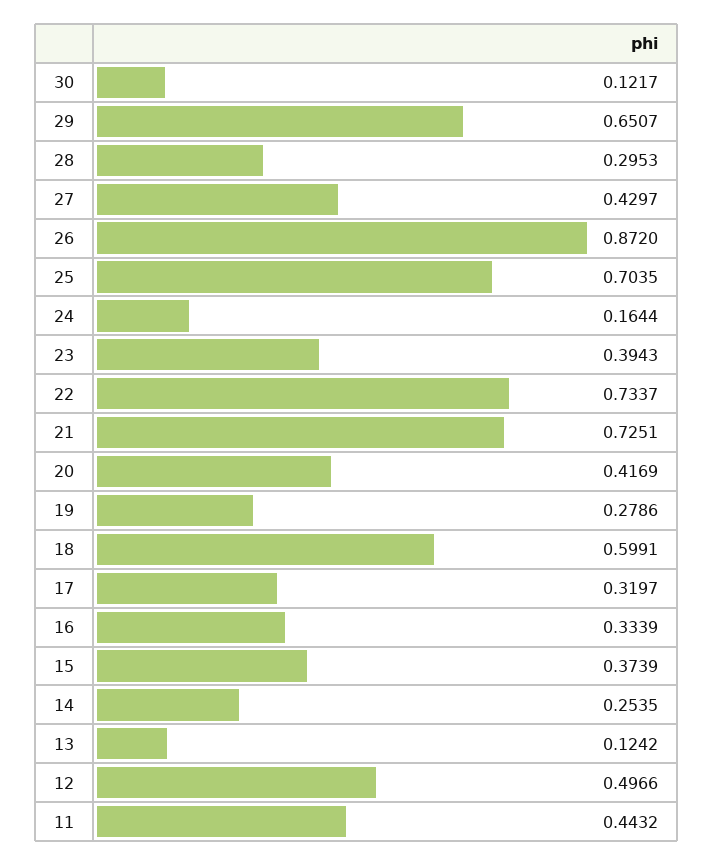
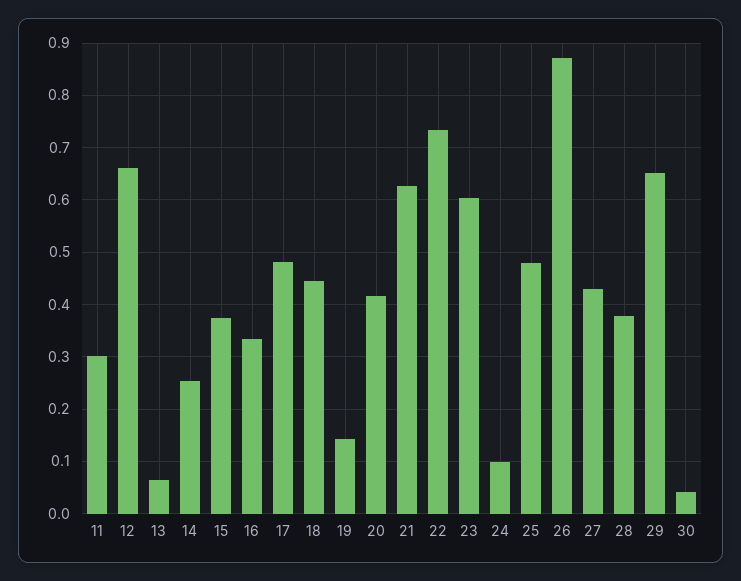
  {
-   "30": 0.1217,
+   "30": 0.04,
    "29": 0.6507,
-   "28": 0.2953,
+   "28": 0.38,
    "27": 0.4297,
    "26": 0.872,
-   "25": 0.7035,
+   "25": 0.48,
-   "24": 0.1644,
+   "24": 0.1,
-   "23": 0.3943,
+   "23": 0.6,
    "22": 0.7337,
-   "21": 0.7251,
+   "21": 0.62,
    "20": 0.4169,
-   "19": 0.2786,
+   "19": 0.14,
-   "18": 0.5991,
+   "18": 0.44,
-   "17": 0.3197,
+   "17": 0.48,
    "16": 0.3339,
    "15": 0.3739,
    "14": 0.2535,
-   "13": 0.1242,
+   "13": 0.06,
-   "12": 0.4966,
+   "12": 0.66,
-   "11": 0.4432
+   "11": 0.3
  }

